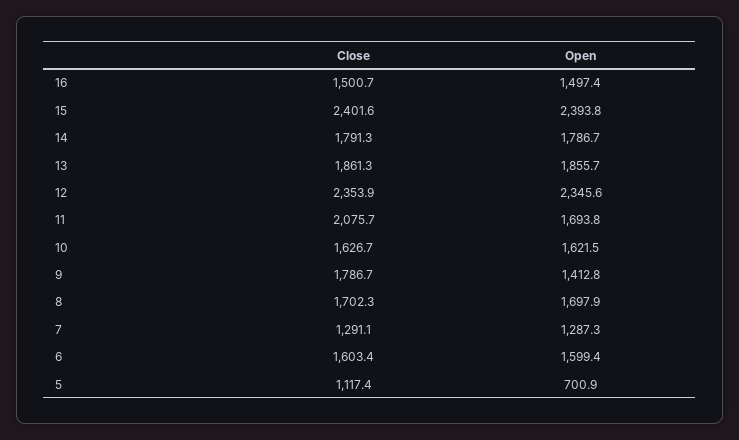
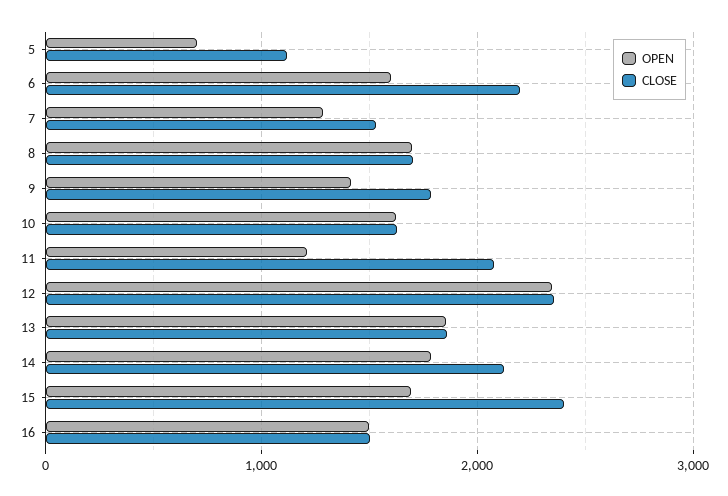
  {
    "Close": {
      "16": 1500.7,
      "15": 2401.6,
-     "14": 1791.3,
+     "14": 2100,
      "13": 1861.3,
      "12": 2353.9,
      "11": 2075.7,
      "10": 1626.7,
      "9": 1786.7,
      "8": 1702.3,
-     "7": 1291.1,
+     "7": 1500,
-     "6": 1603.4,
+     "6": 2200,
      "5": 1117.4
    },
    "Open": {
      "16": 1497.4,
-     "15": 2393.8,
+     "15": 1700,
      "14": 1786.7,
      "13": 1855.7,
      "12": 2345.6,
-     "11": 1693.8,
+     "11": 1200,
      "10": 1621.5,
      "9": 1412.8,
      "8": 1697.9,
      "7": 1287.3,
      "6": 1599.4,
      "5": 700.9
    }
  }

